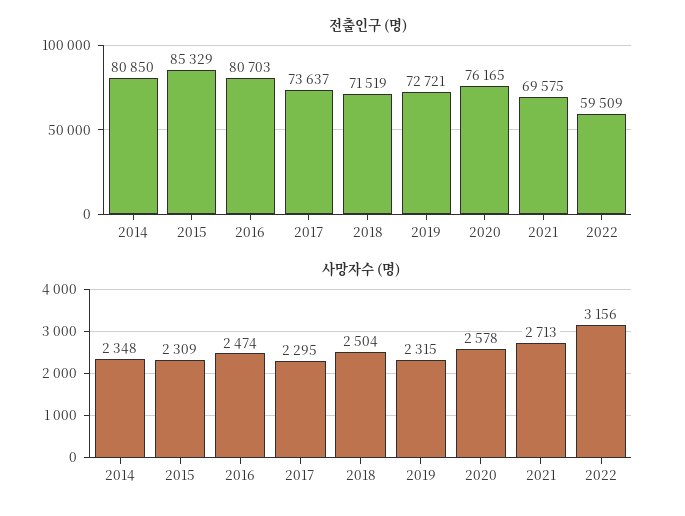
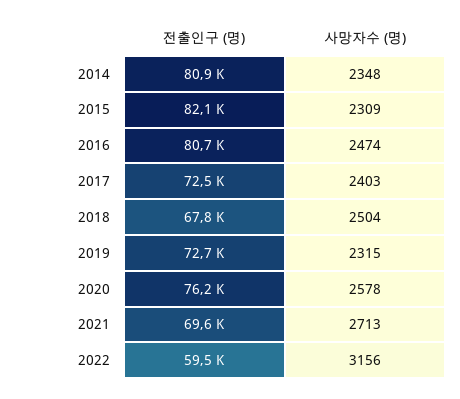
  {
    "전출인구 (명)": {
      "2014": 80850,
-     "2015": 85329,
+     "2015": 82100,
      "2016": 80703,
-     "2017": 73637,
+     "2017": 72500,
-     "2018": 71519,
+     "2018": 67800,
      "2019": 72721,
      "2020": 76165,
      "2021": 69575,
      "2022": 59509
    },
    "사망자수 (명)": {
      "2014": 2348,
      "2015": 2309,
      "2016": 2474,
-     "2017": 2295,
+     "2017": 2403,
      "2018": 2504,
      "2019": 2315,
      "2020": 2578,
      "2021": 2713,
      "2022": 3156
    }
  }

